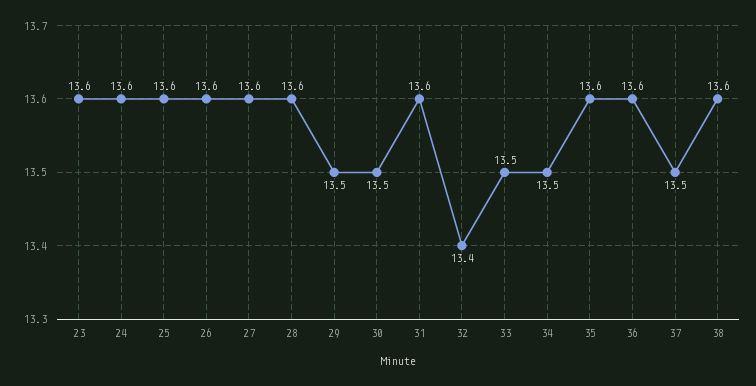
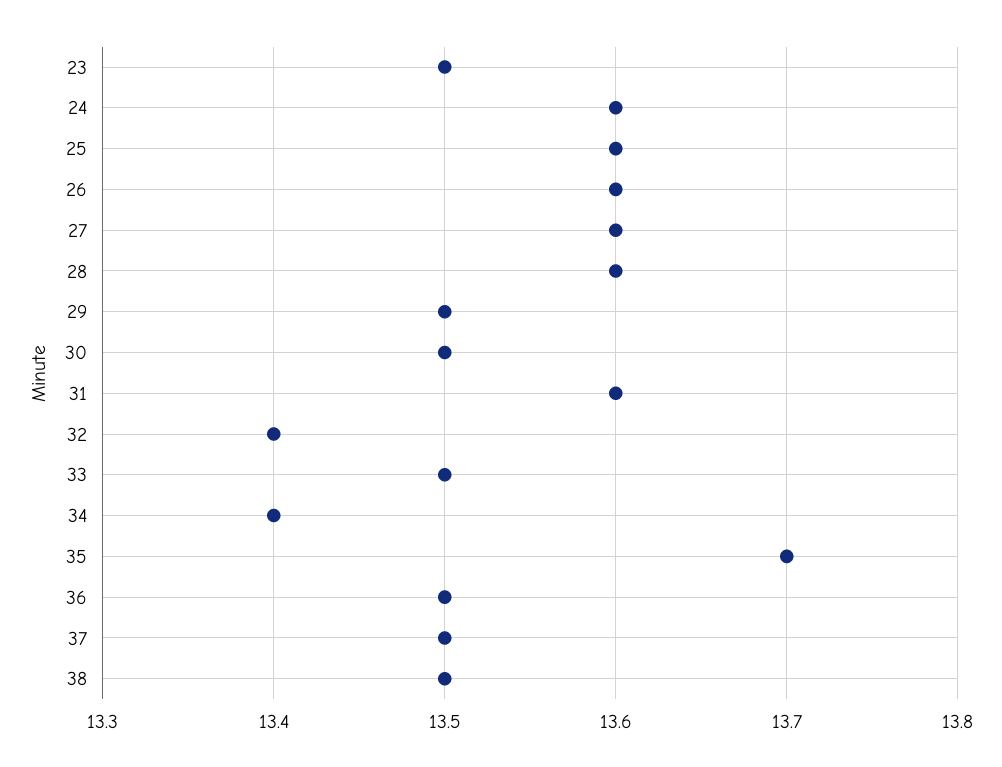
  {
-   "23": 13.6,
+   "23": 13.5,
    "24": 13.6,
    "25": 13.6,
    "26": 13.6,
    "27": 13.6,
    "28": 13.6,
    "29": 13.5,
    "30": 13.5,
    "31": 13.6,
    "32": 13.4,
    "33": 13.5,
-   "34": 13.5,
+   "34": 13.4,
-   "35": 13.6,
+   "35": 13.7,
-   "36": 13.6,
+   "36": 13.5,
    "37": 13.5,
-   "38": 13.6
+   "38": 13.5
  }

